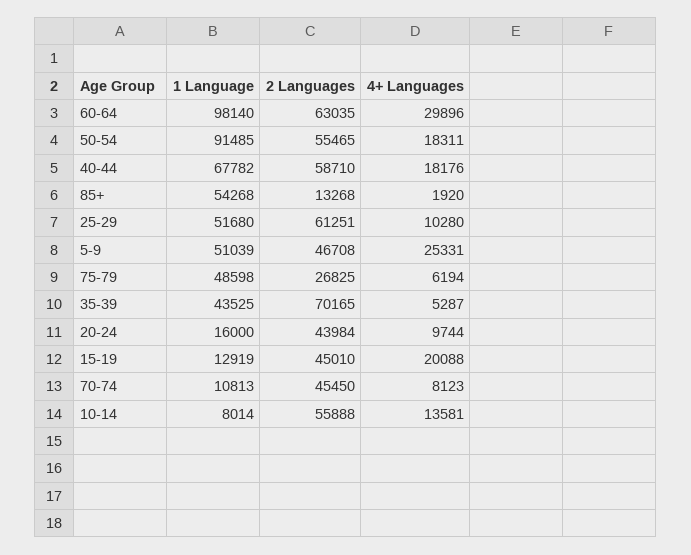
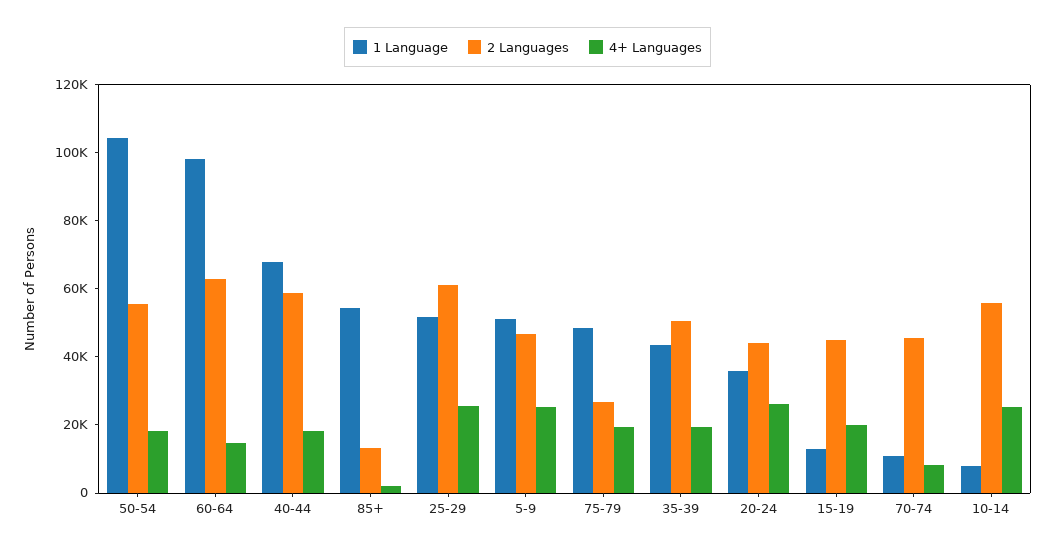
  {
    "1 Language": {
      "60-64": 98140,
-     "50-54": 91485,
+     "50-54": 105000,
      "40-44": 67782,
      "85+": 54268,
      "25-29": 51680,
      "5-9": 51039,
      "75-79": 48598,
      "35-39": 43525,
-     "20-24": 16000,
+     "20-24": 35000,
      "15-19": 12919,
      "70-74": 10813,
      "10-14": 8014
    },
    "2 Languages": {
      "60-64": 63035,
      "50-54": 55465,
      "40-44": 58710,
      "85+": 13268,
      "25-29": 61251,
      "5-9": 46708,
      "75-79": 26825,
-     "35-39": 70165,
+     "35-39": 50000,
      "20-24": 43984,
      "15-19": 45010,
      "70-74": 45450,
      "10-14": 55888
    },
    "4+ Languages": {
-     "60-64": 29896,
+     "60-64": 15000,
      "50-54": 18311,
      "40-44": 18176,
      "85+": 1920,
-     "25-29": 10280,
+     "25-29": 25000,
      "5-9": 25331,
-     "75-79": 6194,
+     "75-79": 20000,
-     "35-39": 5287,
+     "35-39": 20000,
-     "20-24": 9744,
+     "20-24": 25000,
      "15-19": 20088,
      "70-74": 8123,
-     "10-14": 13581
+     "10-14": 25000
    }
  }

